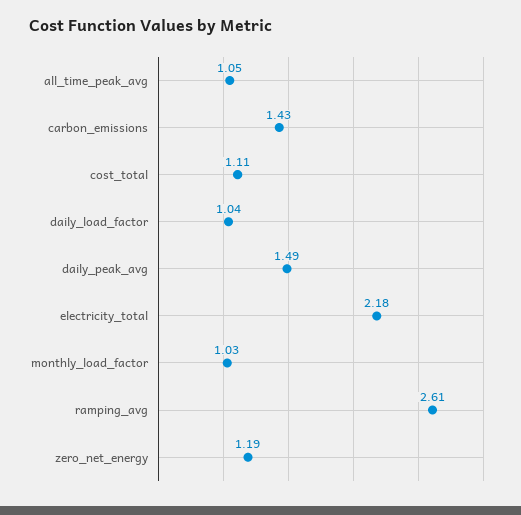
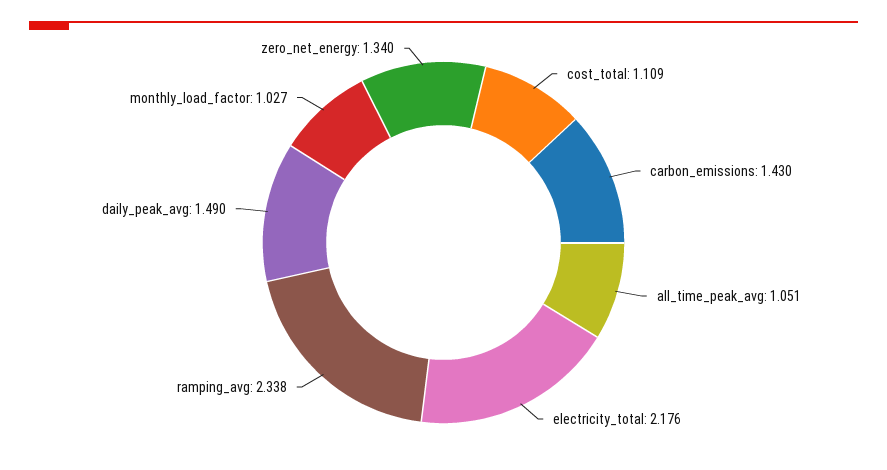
  {
    "all_time_peak_avg": 1.051,
    "carbon_emissions": 1.43,
    "cost_total": 1.109,
-   "daily_load_factor": 1.04,
    "daily_peak_avg": 1.49,
    "electricity_total": 2.176,
    "monthly_load_factor": 1.027,
-   "ramping_avg": 2.61,
+   "ramping_avg": 2.338,
-   "zero_net_energy": 1.19
+   "zero_net_energy": 1.34
  }

